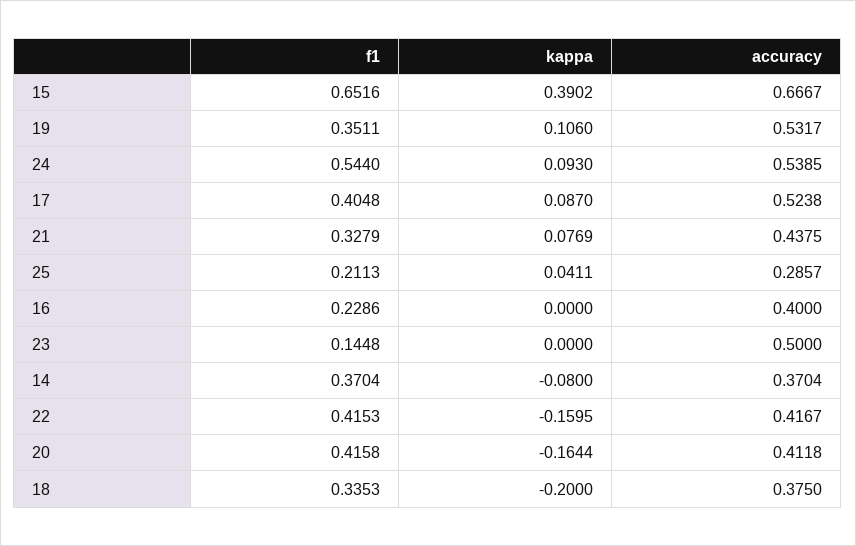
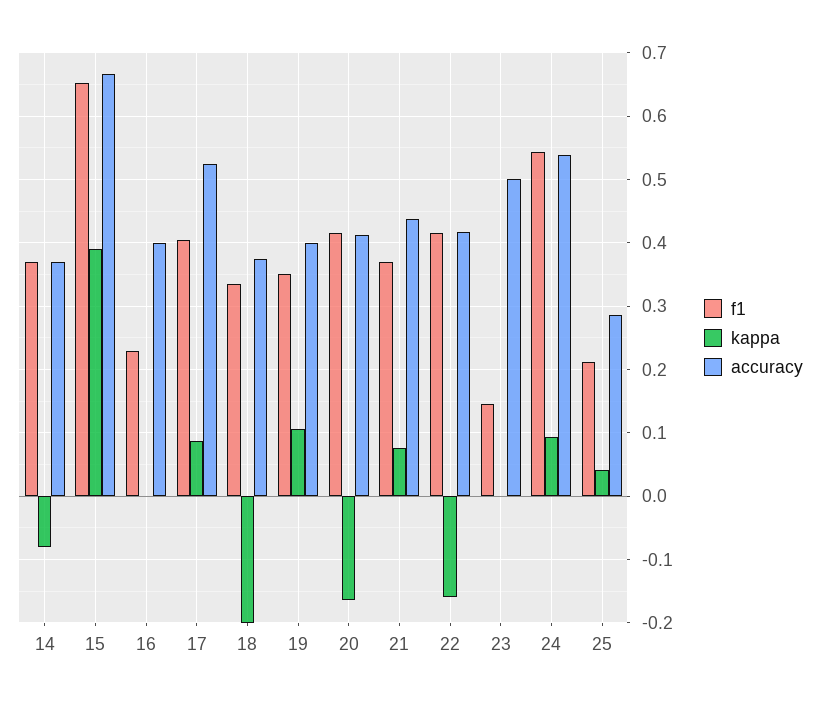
  {
    "f1": {
      "15": 0.6516,
      "19": 0.3511,
      "24": 0.544,
      "17": 0.4048,
-     "21": 0.3279,
+     "21": 0.37,
      "25": 0.2113,
      "16": 0.2286,
      "23": 0.1448,
      "14": 0.3704,
      "22": 0.4153,
      "20": 0.4158,
      "18": 0.3353
    },
    "kappa": {
      "15": 0.3902,
      "19": 0.106,
      "24": 0.093,
      "17": 0.087,
      "21": 0.0769,
      "25": 0.0411,
      "16": 0,
      "23": 0,
      "14": -0.08,
      "22": -0.1595,
      "20": -0.1644,
      "18": -0.2
    },
    "accuracy": {
      "15": 0.6667,
-     "19": 0.5317,
+     "19": 0.4,
      "24": 0.5385,
      "17": 0.5238,
      "21": 0.4375,
      "25": 0.2857,
      "16": 0.4,
      "23": 0.5,
      "14": 0.3704,
      "22": 0.4167,
      "20": 0.4118,
      "18": 0.375
    }
  }

